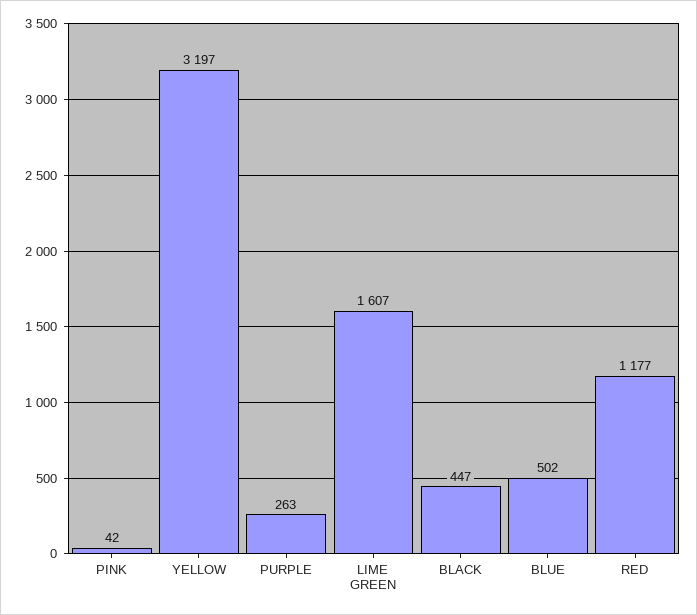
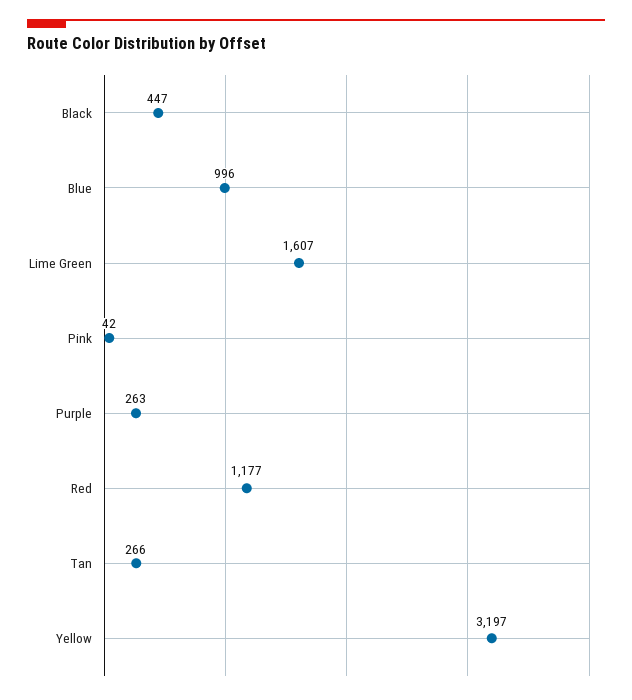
  {
    "PINK": 42,
    "YELLOW": 3197,
    "PURPLE": 263,
    "LIME GREEN": 1607,
    "BLACK": 447,
-   "BLUE": 502,
+   "BLUE": 996,
-   "RED": 1177
+   "RED": 1177,
+   "Tan": 266
  }

